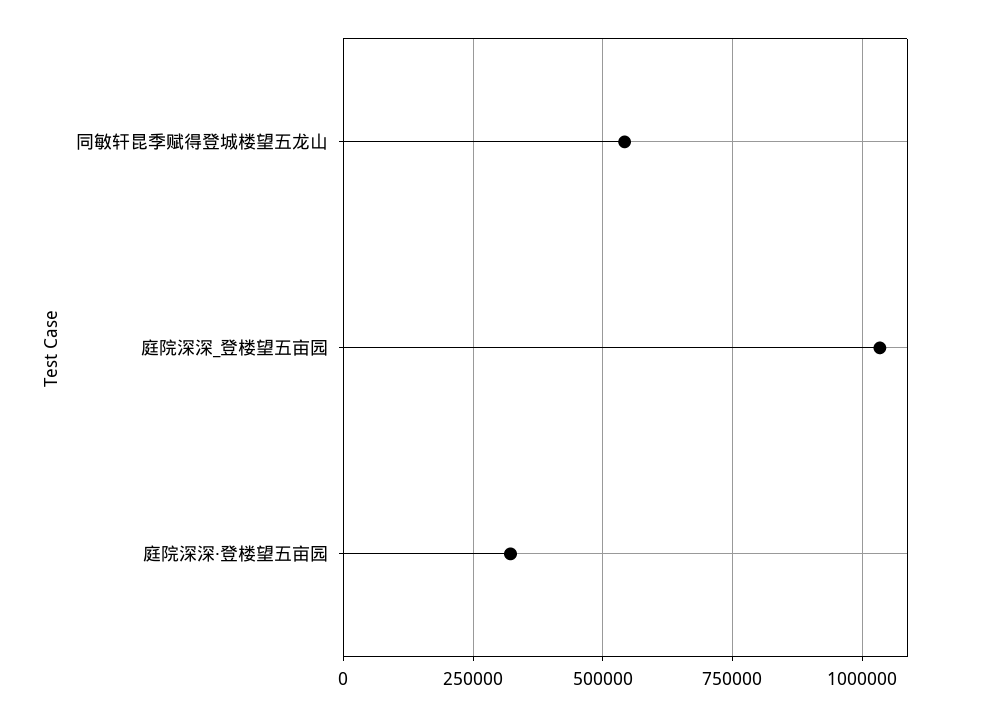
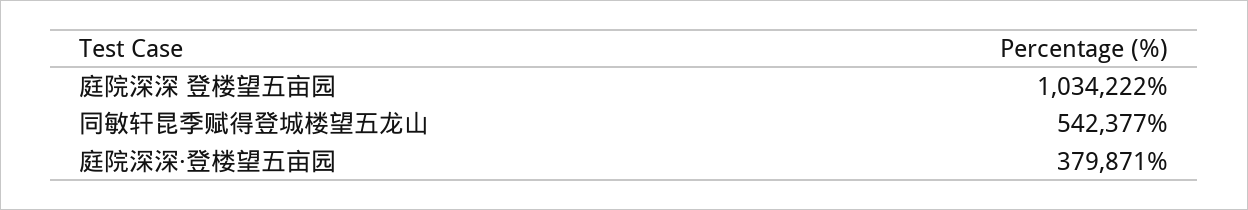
  {
    "同敏轩昆季赋得登城楼望五龙山": 542377,
    "庭院深深_登楼望五亩园": 1034222,
-   "庭院深深·登楼望五亩园": 325000
+   "庭院深深·登楼望五亩园": 379871
  }

